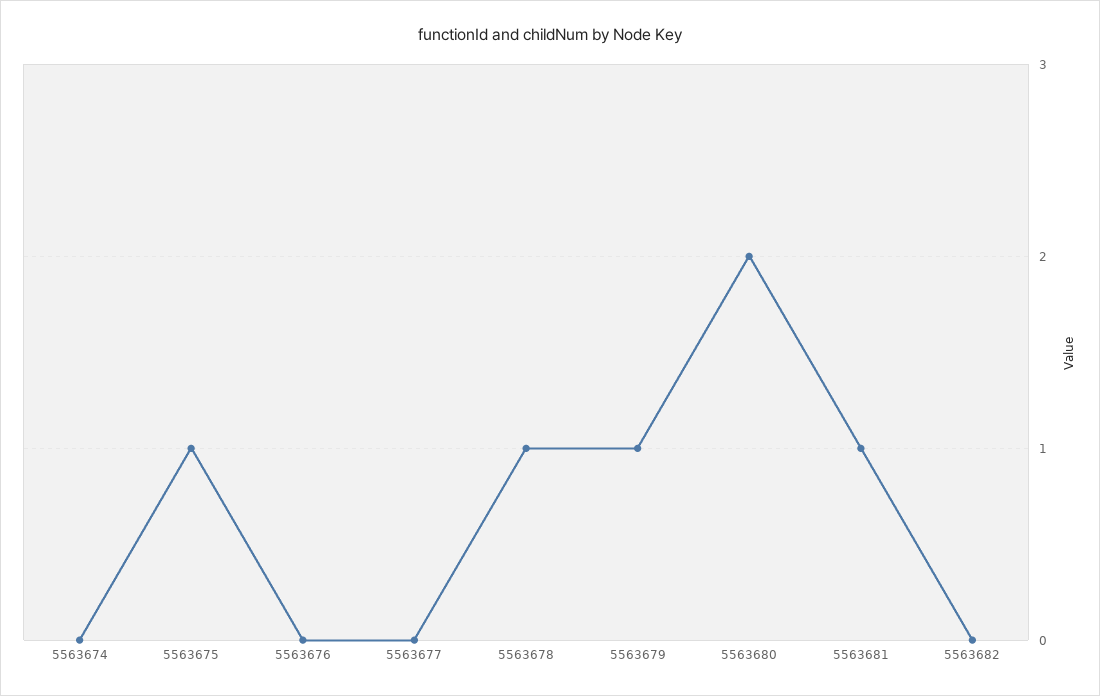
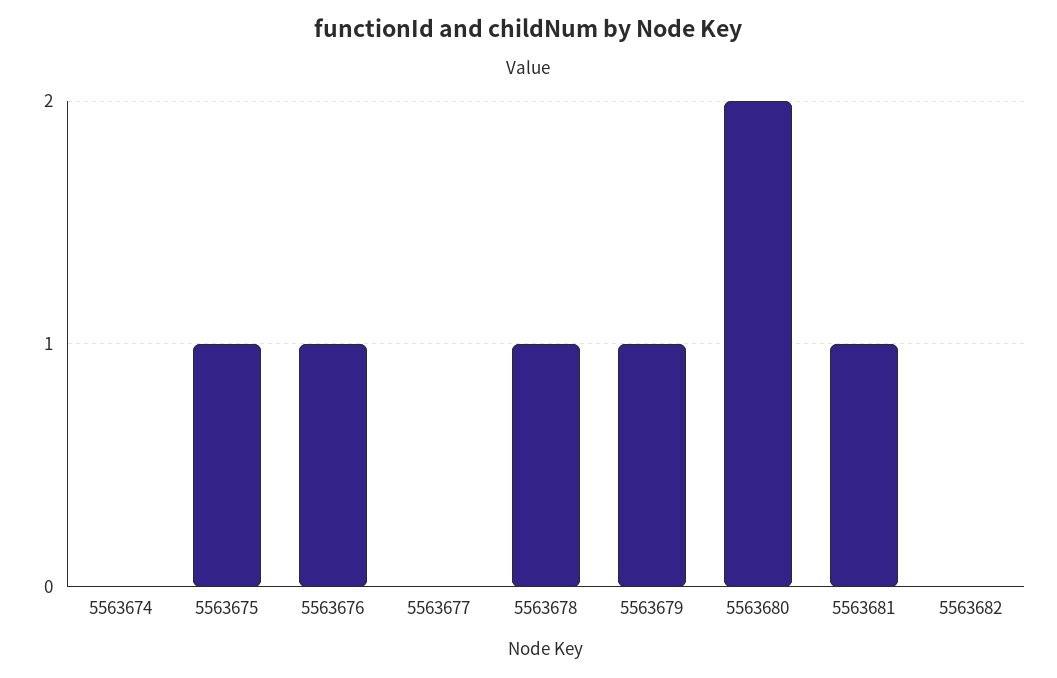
  {
    "5563674": 0,
    "5563675": 1,
-   "5563676": 0,
+   "5563676": 1,
    "5563677": 0,
    "5563678": 1,
    "5563679": 1,
    "5563680": 2,
    "5563681": 1,
    "5563682": 0
  }

